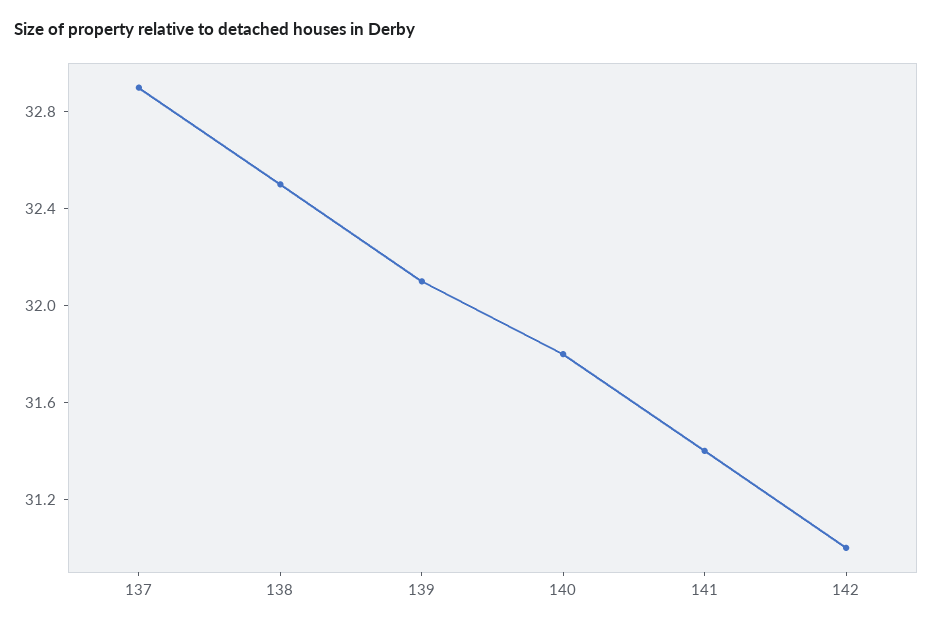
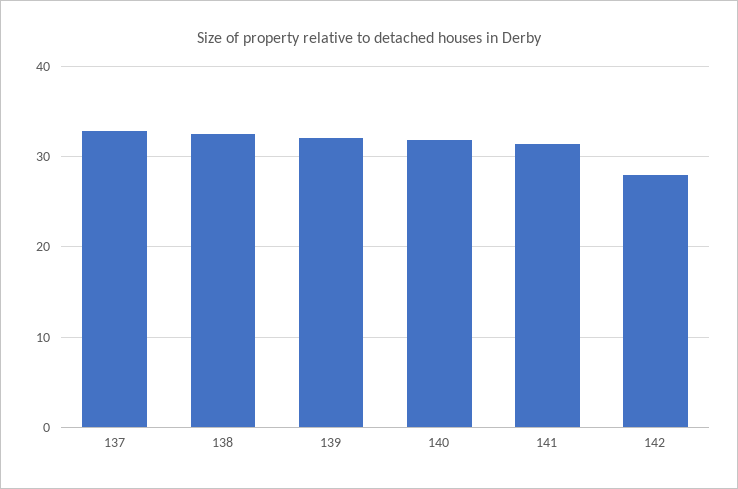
  {
    "137": 32.9,
    "138": 32.5,
    "139": 32.1,
    "140": 31.8,
    "141": 31.4,
-   "142": 31
+   "142": 28
  }

